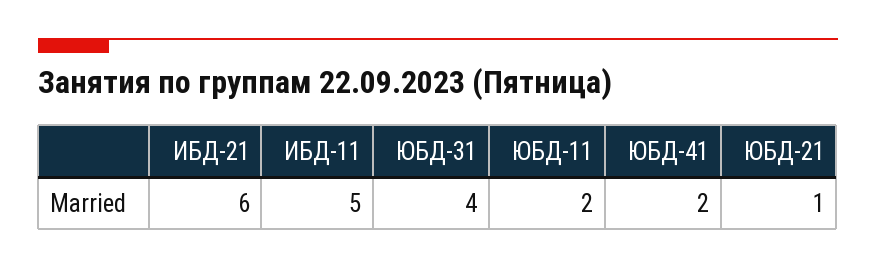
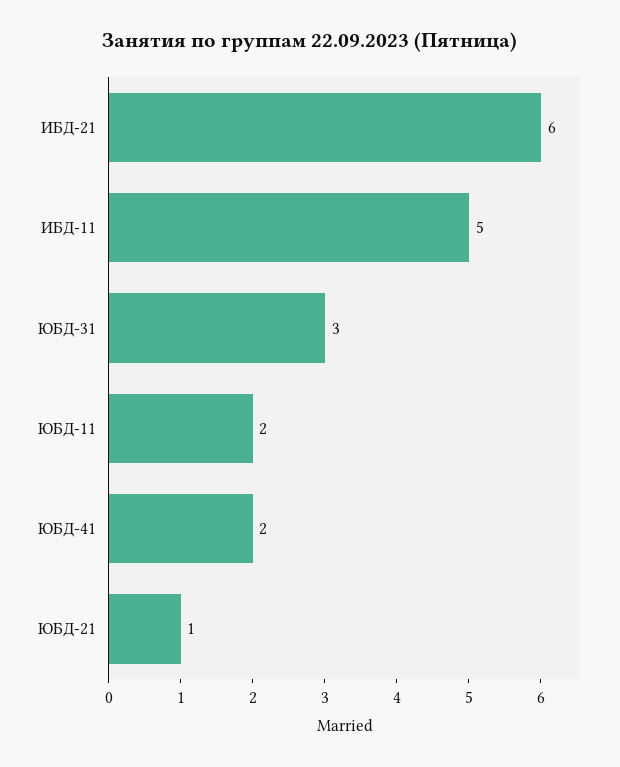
  {
    "ИБД-21": 6,
    "ИБД-11": 5,
-   "ЮБД-31": 4,
+   "ЮБД-31": 3,
    "ЮБД-11": 2,
    "ЮБД-41": 2,
    "ЮБД-21": 1
  }

